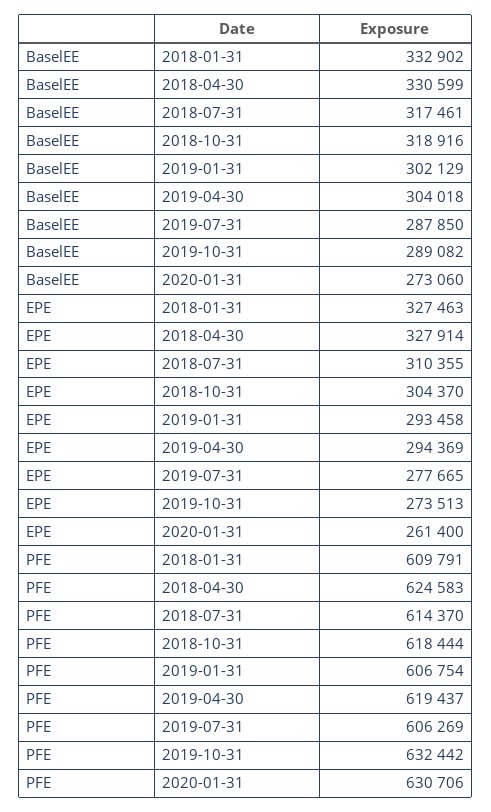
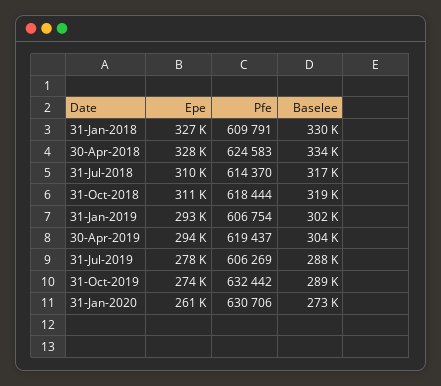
  {
    "BaselEE": {
-     "2018-01-31": 332902,
+     "2018-01-31": 330000,
-     "2018-04-30": 330599,
+     "2018-04-30": 334000,
      "2018-07-31": 317461,
      "2018-10-31": 318916,
      "2019-01-31": 302129,
      "2019-04-30": 304018,
      "2019-07-31": 287850,
      "2019-10-31": 289082,
      "2020-01-31": 273060
    },
    "EPE": {
      "2018-01-31": 327463,
      "2018-04-30": 327914,
      "2018-07-31": 310355,
-     "2018-10-31": 304370,
+     "2018-10-31": 311000,
      "2019-01-31": 293458,
      "2019-04-30": 294369,
      "2019-07-31": 277665,
      "2019-10-31": 273513,
      "2020-01-31": 261400
    },
    "PFE": {
      "2018-01-31": 609791,
      "2018-04-30": 624583,
      "2018-07-31": 614370,
      "2018-10-31": 618444,
      "2019-01-31": 606754,
      "2019-04-30": 619437,
      "2019-07-31": 606269,
      "2019-10-31": 632442,
      "2020-01-31": 630706
    }
  }

